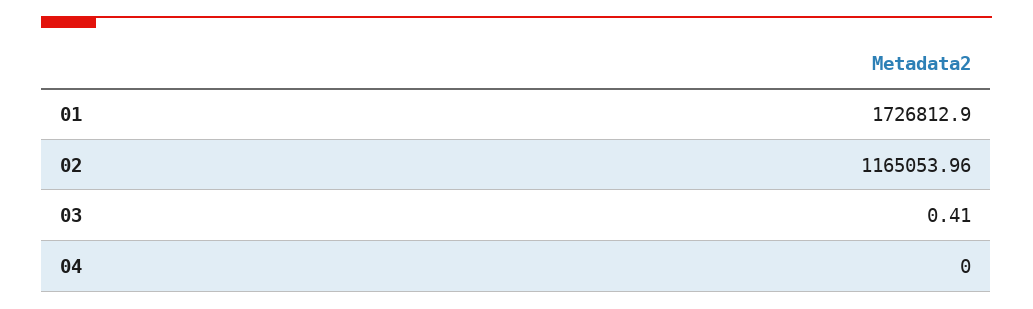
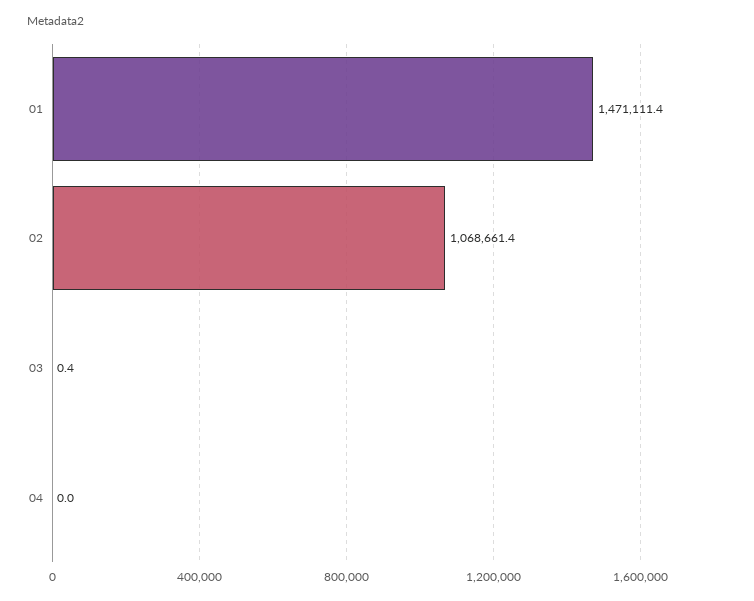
  {
-   "01": 1726812.9,
+   "01": 1471111.4,
-   "02": 1165053.96,
+   "02": 1068661.4,
    "03": 0.41,
    "04": 0
  }

